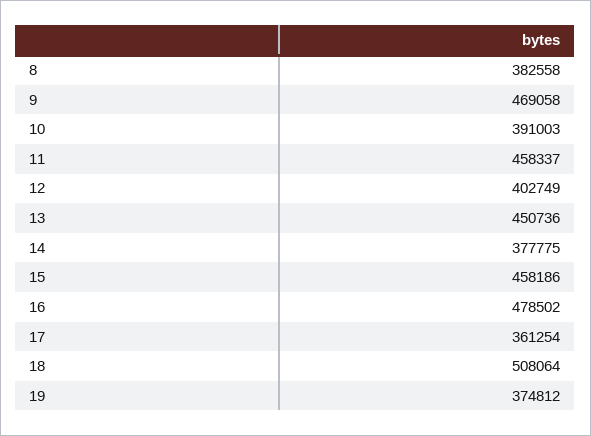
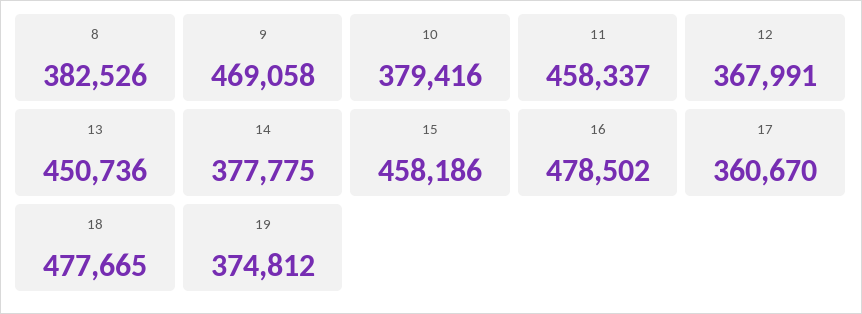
  {
-   "8": 382558,
+   "8": 382526,
    "9": 469058,
-   "10": 391003,
+   "10": 379416,
    "11": 458337,
-   "12": 402749,
+   "12": 367991,
    "13": 450736,
    "14": 377775,
    "15": 458186,
    "16": 478502,
-   "17": 361254,
+   "17": 360670,
-   "18": 508064,
+   "18": 477665,
    "19": 374812
  }

